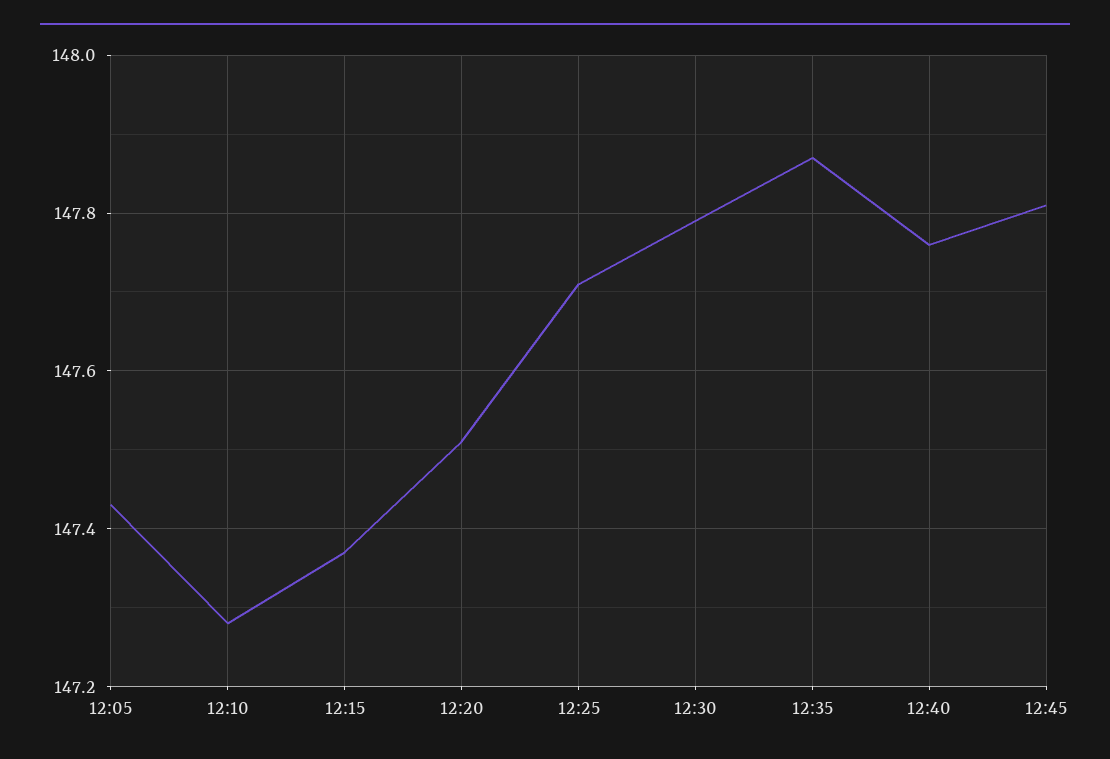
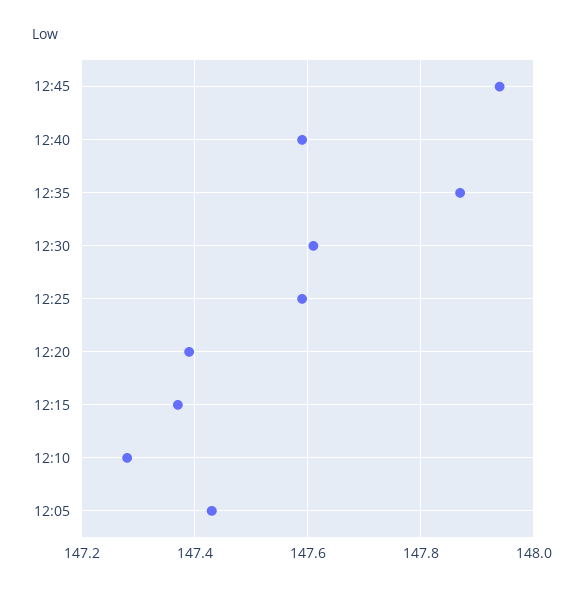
  {
    "12:05": 147.45,
    "12:10": 147.3,
    "12:15": 147.35,
-   "12:20": 147.5,
+   "12:20": 147.4,
-   "12:25": 147.7,
+   "12:25": 147.6,
-   "12:30": 147.8,
+   "12:30": 147.6,
    "12:35": 147.85,
-   "12:40": 147.75,
+   "12:40": 147.6,
-   "12:45": 147.8
+   "12:45": 147.95
  }

